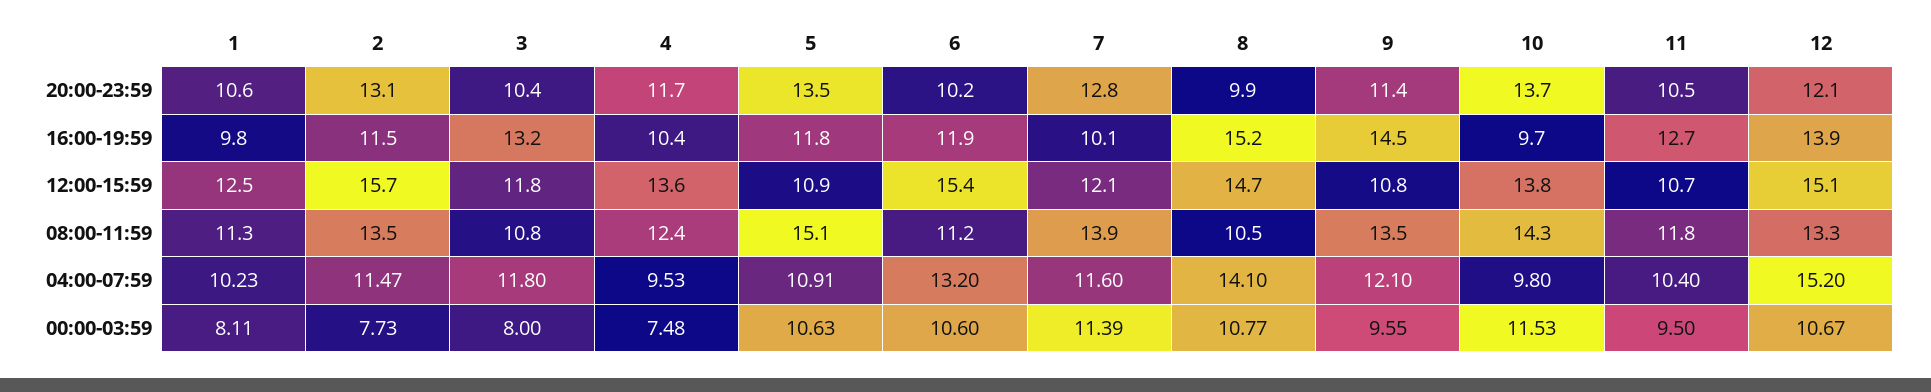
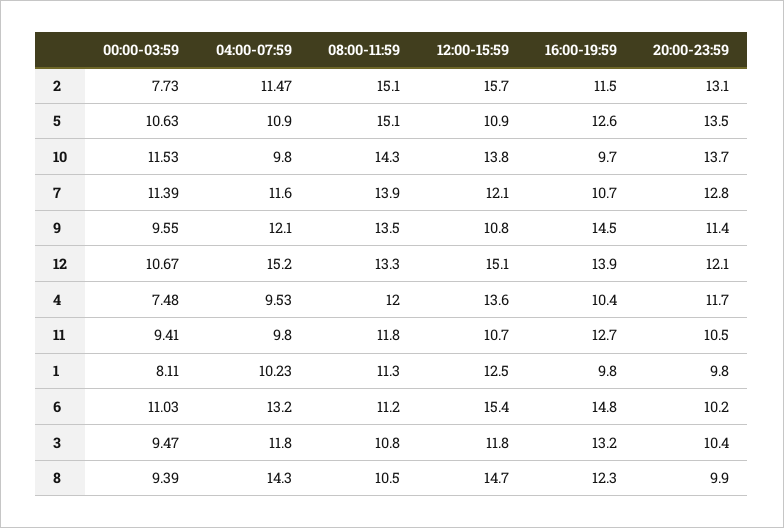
  {
    "1": {
-     "20:00-23:59": 10.6,
+     "20:00-23:59": 9.8,
      "16:00-19:59": 9.8,
      "12:00-15:59": 12.5,
      "08:00-11:59": 11.3,
      "04:00-07:59": 10.23,
      "00:00-03:59": 8.11
    },
    "2": {
      "20:00-23:59": 13.1,
      "16:00-19:59": 11.5,
      "12:00-15:59": 15.7,
-     "08:00-11:59": 13.5,
+     "08:00-11:59": 15.1,
      "04:00-07:59": 11.47,
      "00:00-03:59": 7.73
    },
    "3": {
      "20:00-23:59": 10.4,
      "16:00-19:59": 13.2,
      "12:00-15:59": 11.8,
      "08:00-11:59": 10.8,
      "04:00-07:59": 11.8,
-     "00:00-03:59": 8
+     "00:00-03:59": 9.47
    },
    "4": {
      "20:00-23:59": 11.7,
      "16:00-19:59": 10.4,
      "12:00-15:59": 13.6,
-     "08:00-11:59": 12.4,
+     "08:00-11:59": 12,
      "04:00-07:59": 9.53,
      "00:00-03:59": 7.48
    },
    "5": {
      "20:00-23:59": 13.5,
-     "16:00-19:59": 11.8,
+     "16:00-19:59": 12.6,
      "12:00-15:59": 10.9,
      "08:00-11:59": 15.1,
-     "04:00-07:59": 10.91,
+     "04:00-07:59": 10.9,
      "00:00-03:59": 10.63
    },
    "6": {
      "20:00-23:59": 10.2,
-     "16:00-19:59": 11.9,
+     "16:00-19:59": 14.8,
      "12:00-15:59": 15.4,
      "08:00-11:59": 11.2,
      "04:00-07:59": 13.2,
-     "00:00-03:59": 10.6
+     "00:00-03:59": 11.03
    },
    "7": {
      "20:00-23:59": 12.8,
-     "16:00-19:59": 10.1,
+     "16:00-19:59": 10.7,
      "12:00-15:59": 12.1,
      "08:00-11:59": 13.9,
      "04:00-07:59": 11.6,
      "00:00-03:59": 11.39
    },
    "8": {
      "20:00-23:59": 9.9,
-     "16:00-19:59": 15.2,
+     "16:00-19:59": 12.3,
      "12:00-15:59": 14.7,
      "08:00-11:59": 10.5,
-     "04:00-07:59": 14.1,
+     "04:00-07:59": 14.3,
-     "00:00-03:59": 10.77
+     "00:00-03:59": 9.39
    },
    "9": {
      "20:00-23:59": 11.4,
      "16:00-19:59": 14.5,
      "12:00-15:59": 10.8,
      "08:00-11:59": 13.5,
      "04:00-07:59": 12.1,
      "00:00-03:59": 9.55
    },
    "10": {
      "20:00-23:59": 13.7,
      "16:00-19:59": 9.7,
      "12:00-15:59": 13.8,
      "08:00-11:59": 14.3,
      "04:00-07:59": 9.8,
      "00:00-03:59": 11.53
    },
    "11": {
      "20:00-23:59": 10.5,
      "16:00-19:59": 12.7,
      "12:00-15:59": 10.7,
      "08:00-11:59": 11.8,
-     "04:00-07:59": 10.4,
+     "04:00-07:59": 9.8,
-     "00:00-03:59": 9.5
+     "00:00-03:59": 9.41
    },
    "12": {
      "20:00-23:59": 12.1,
      "16:00-19:59": 13.9,
      "12:00-15:59": 15.1,
      "08:00-11:59": 13.3,
      "04:00-07:59": 15.2,
      "00:00-03:59": 10.67
    }
  }

